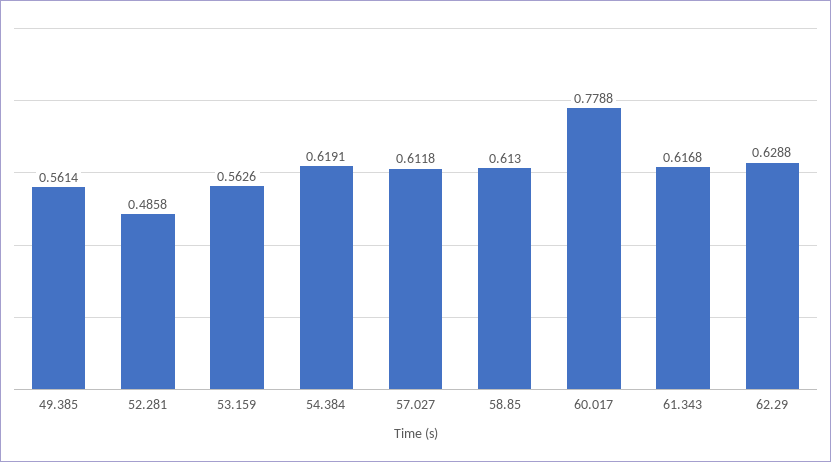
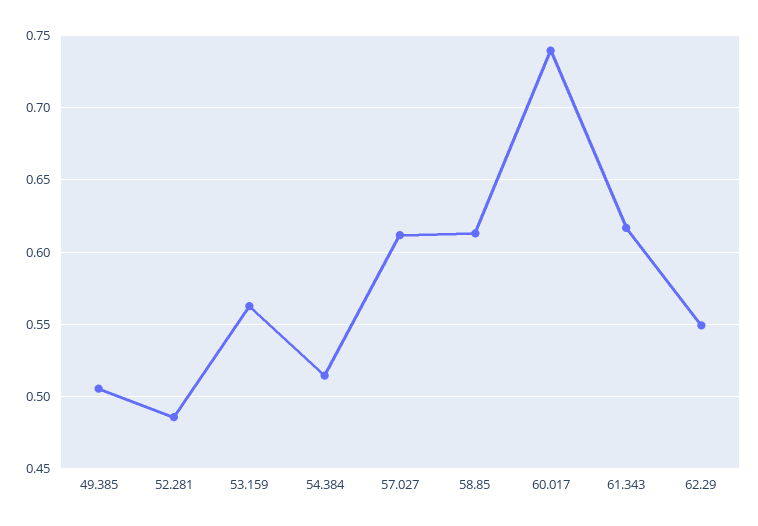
  {
-   "49.385": 0.5614,
+   "49.385": 0.505,
    "52.281": 0.4858,
    "53.159": 0.5626,
-   "54.384": 0.6191,
+   "54.384": 0.515,
    "57.027": 0.6118,
    "58.85": 0.613,
-   "60.017": 0.7788,
+   "60.017": 0.74,
    "61.343": 0.6168,
-   "62.29": 0.6288
+   "62.29": 0.55
  }

